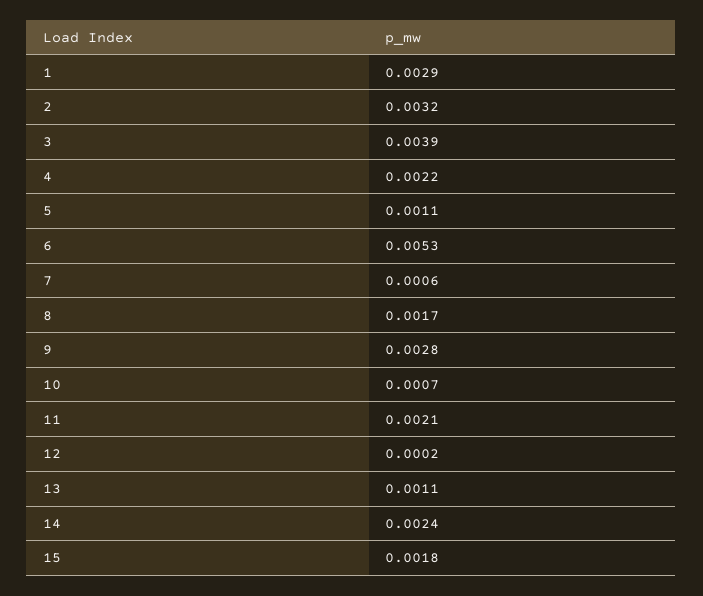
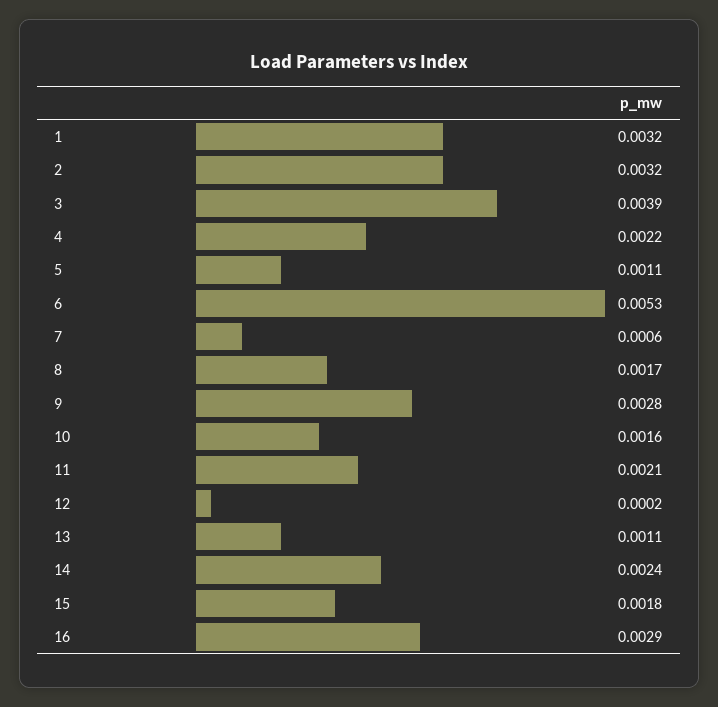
  {
-   "1": 0.0029,
+   "1": 0.0032,
    "2": 0.0032,
    "3": 0.0039,
    "4": 0.0022,
    "5": 0.0011,
    "6": 0.0053,
    "7": 0.0006,
    "8": 0.0017,
    "9": 0.0028,
-   "10": 0.0007,
+   "10": 0.0016,
    "11": 0.0021,
    "12": 0.0002,
    "13": 0.0011,
    "14": 0.0024,
-   "15": 0.0018
+   "15": 0.0018,
+   "16": 0.0029
  }

